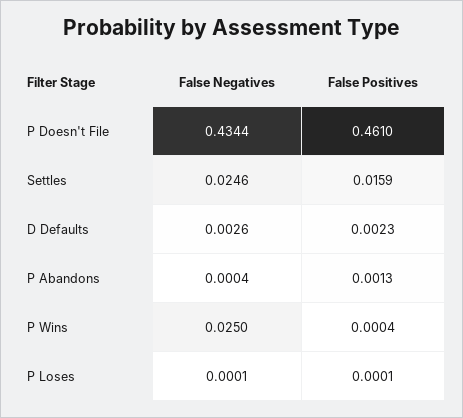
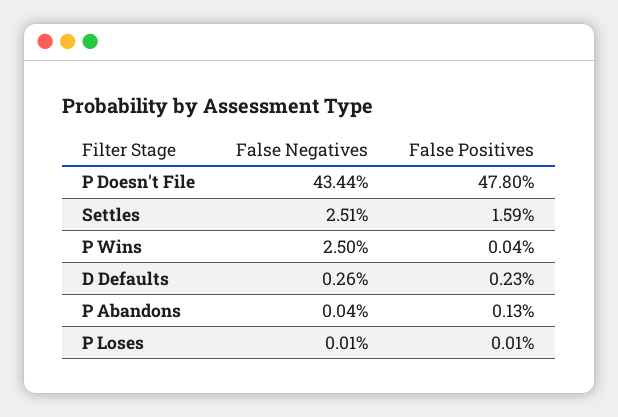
  {
    "False Negatives": {
      "P Doesn't File": 0.4344,
-     "Settles": 0.0246,
+     "Settles": 0.0251,
      "D Defaults": 0.0026,
      "P Abandons": 0.0004,
      "P Wins": 0.025,
      "P Loses": 0.0001
    },
    "False Positives": {
-     "P Doesn't File": 0.461,
+     "P Doesn't File": 0.478,
      "Settles": 0.0159,
      "D Defaults": 0.0023,
      "P Abandons": 0.0013,
      "P Wins": 0.0004,
      "P Loses": 0.0001
    }
  }

